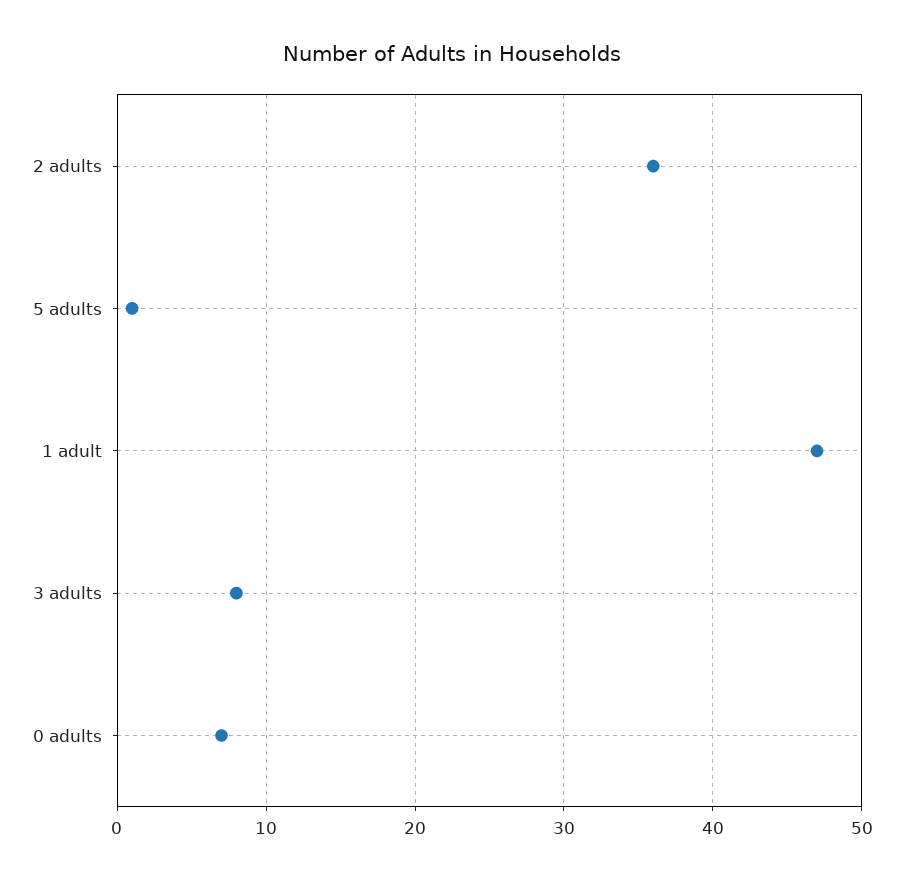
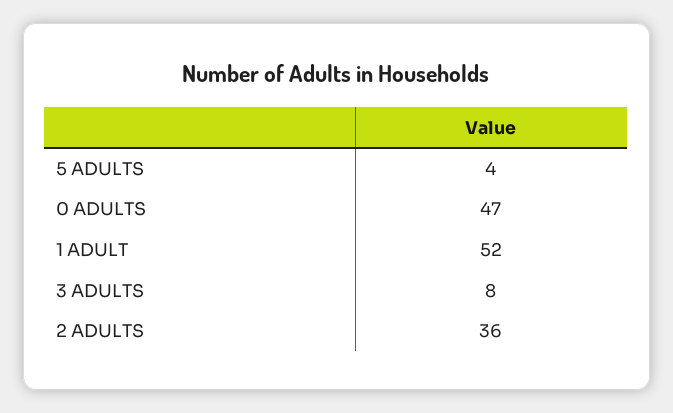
  {
    "2 adults": 36,
-   "5 adults": 1,
+   "5 adults": 4,
-   "1 adult": 47,
+   "1 adult": 52,
    "3 adults": 8,
-   "0 adults": 7
+   "0 adults": 47
  }

